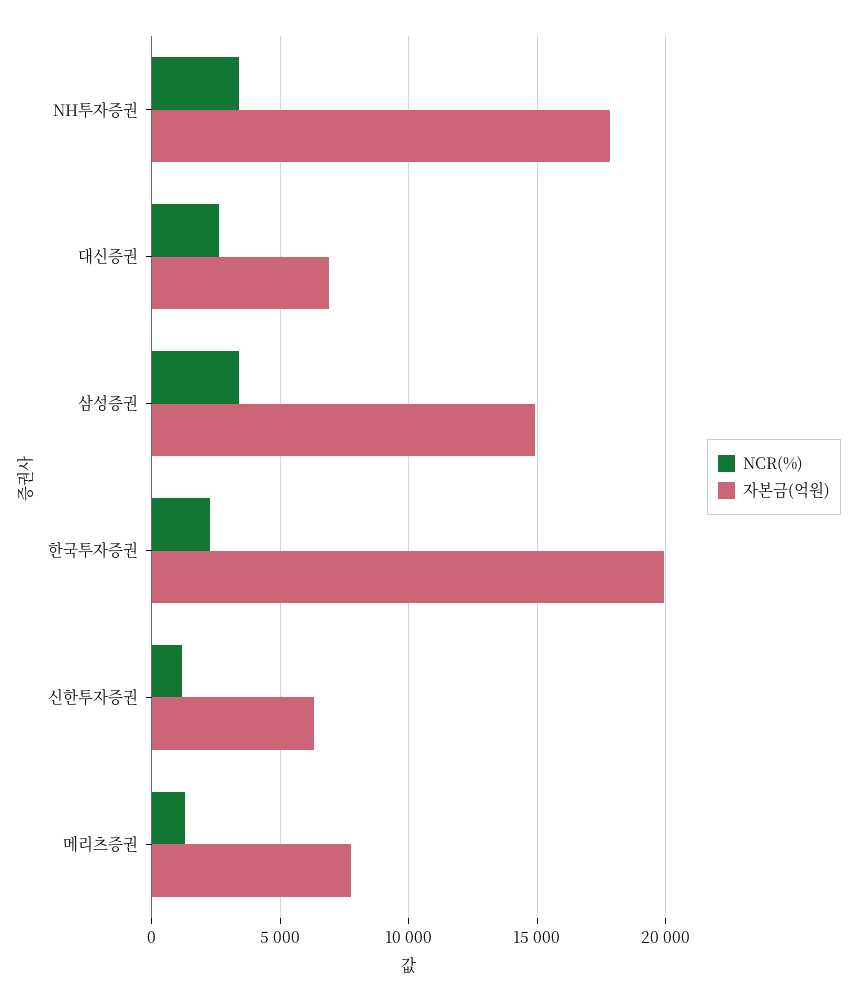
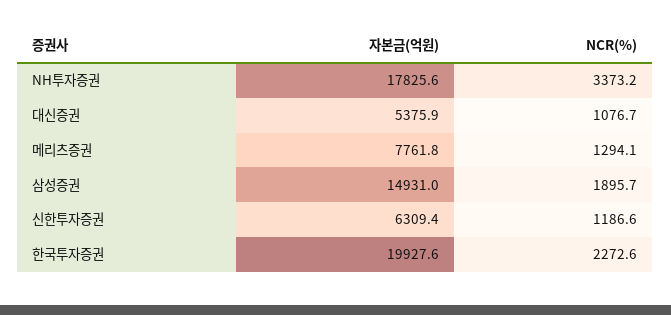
  {
    "NCR(%)": {
      "NH투자증권": 3373.2,
-     "대신증권": 2500,
+     "대신증권": 1076.7,
-     "삼성증권": 3500,
+     "삼성증권": 1895.7,
      "한국투자증권": 2272.6,
      "신한투자증권": 1186.6,
      "메리츠증권": 1294.1
    },
    "자본금(억원)": {
      "NH투자증권": 17825.6,
-     "대신증권": 7000,
+     "대신증권": 5375.9,
      "삼성증권": 14931,
      "한국투자증권": 19927.6,
      "신한투자증권": 6309.4,
      "메리츠증권": 7761.8
    }
  }

